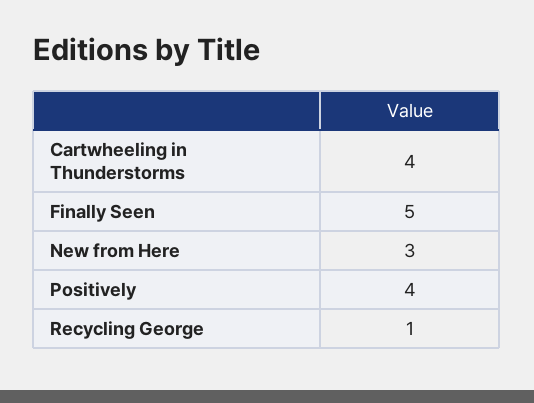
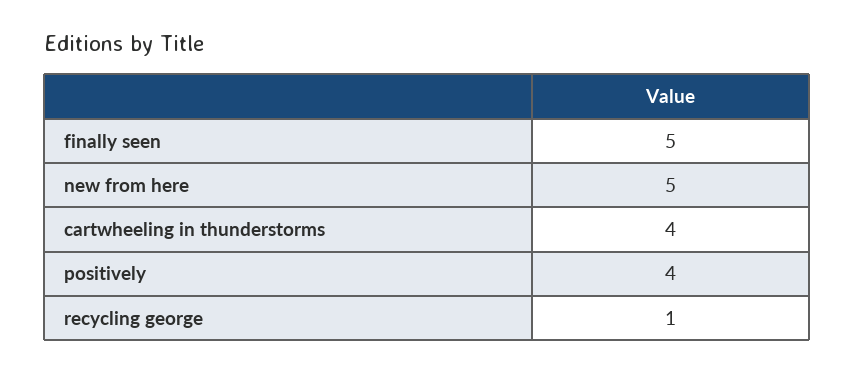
  {
    "Cartwheeling in Thunderstorms": 4,
    "Finally Seen": 5,
-   "New from Here": 3,
+   "New from Here": 5,
    "Positively": 4,
    "Recycling George": 1
  }

